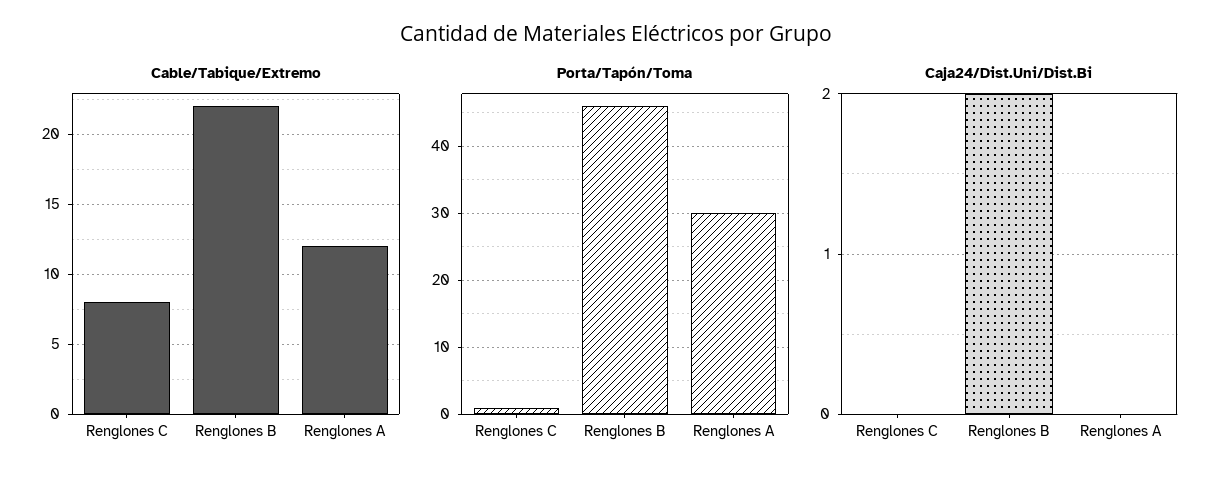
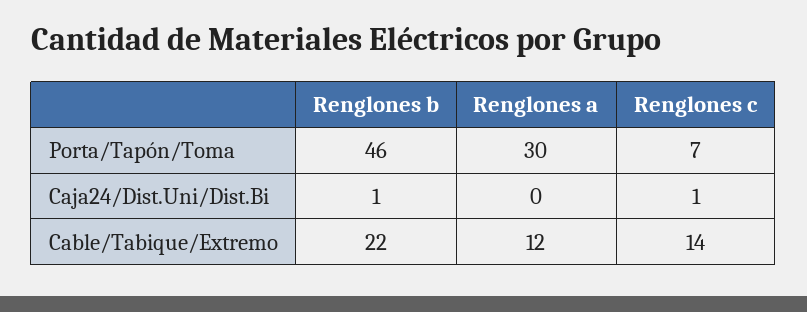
  {
    "Cable/Tabique/Extremo": {
-     "Renglones C": 8,
+     "Renglones C": 14,
      "Renglones B": 22,
      "Renglones A": 12
    },
    "Porta/Tapón/Toma": {
-     "Renglones C": 1,
+     "Renglones C": 7,
      "Renglones B": 46,
      "Renglones A": 30
    },
    "Caja24/Dist.Uni/Dist.Bi": {
-     "Renglones C": 0,
+     "Renglones C": 1,
-     "Renglones B": 2,
+     "Renglones B": 1,
      "Renglones A": 0
    }
  }

